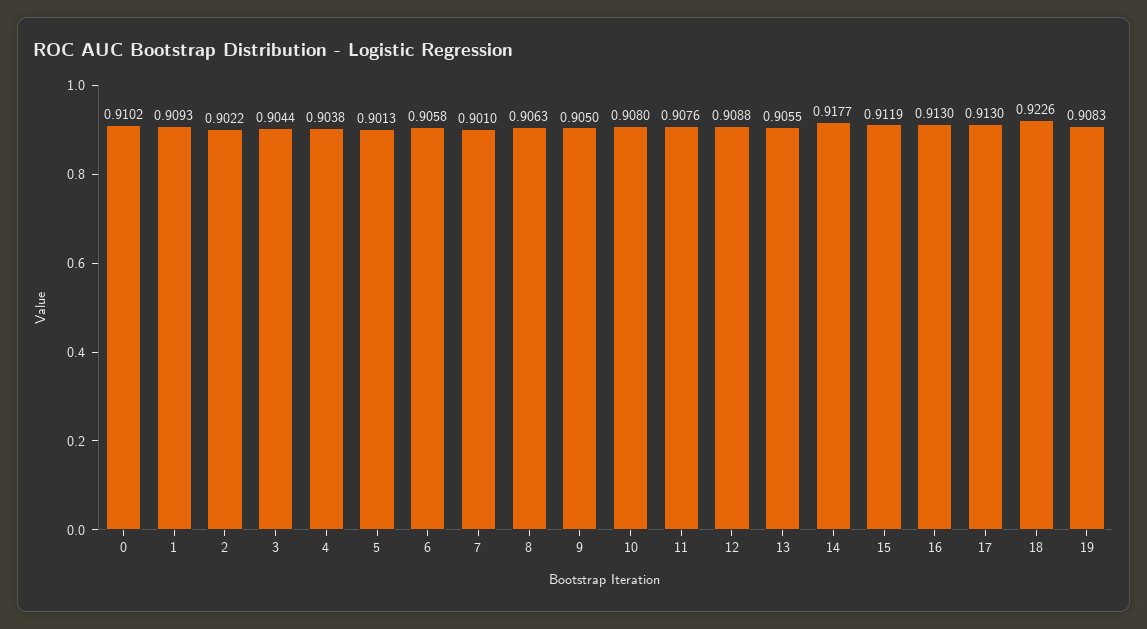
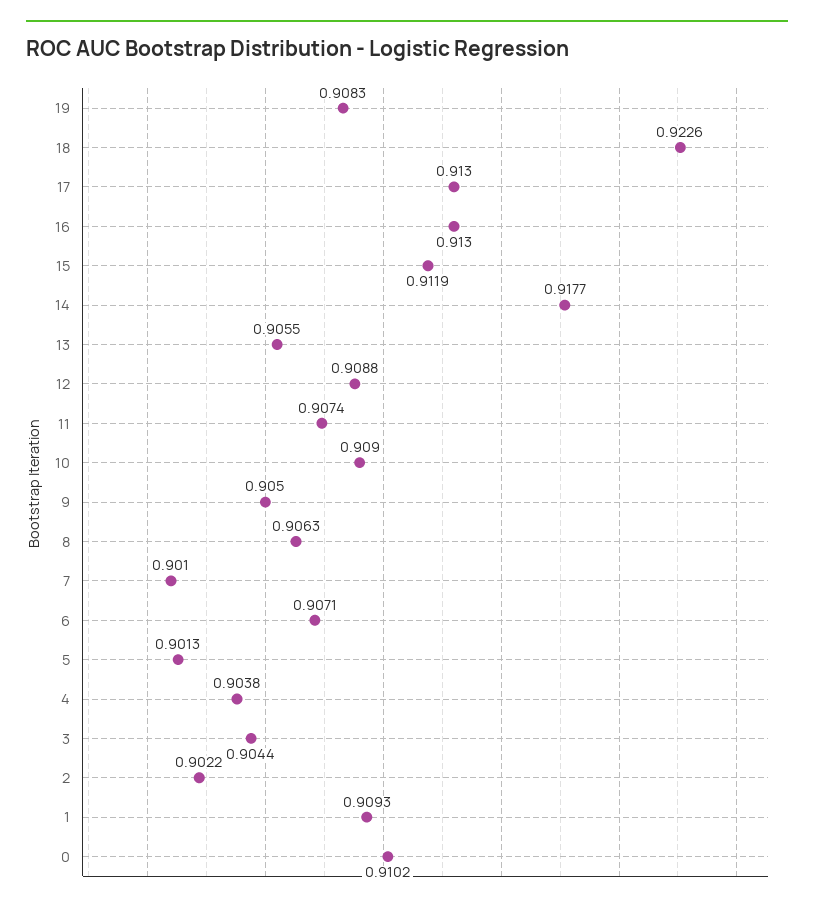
  {
    "0": 0.9102,
    "1": 0.9093,
    "2": 0.9022,
    "3": 0.9044,
    "4": 0.9038,
    "5": 0.9013,
-   "6": 0.9058,
+   "6": 0.9071,
    "7": 0.901,
    "8": 0.9063,
    "9": 0.905,
-   "10": 0.908,
+   "10": 0.909,
-   "11": 0.9076,
+   "11": 0.9074,
    "12": 0.9088,
    "13": 0.9055,
    "14": 0.9177,
    "15": 0.9119,
    "16": 0.913,
    "17": 0.913,
    "18": 0.9226,
    "19": 0.9083
  }

